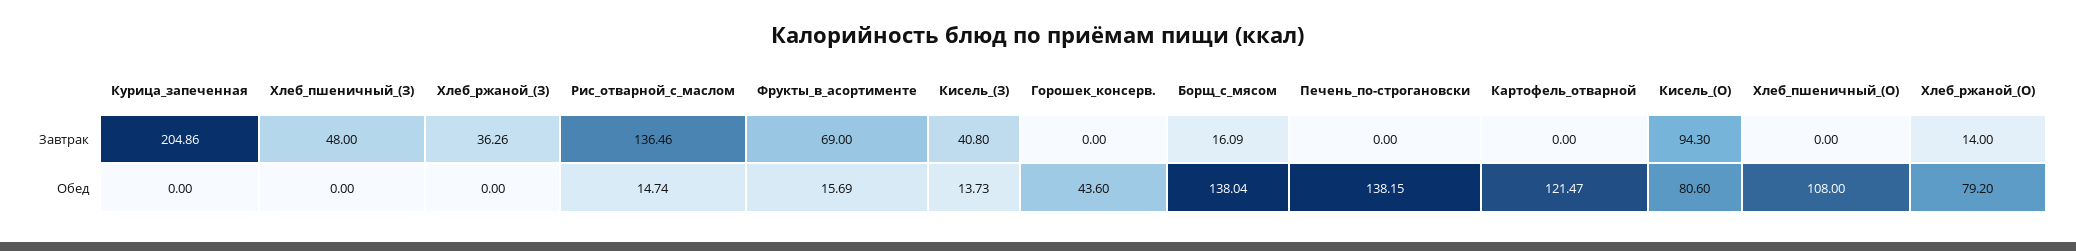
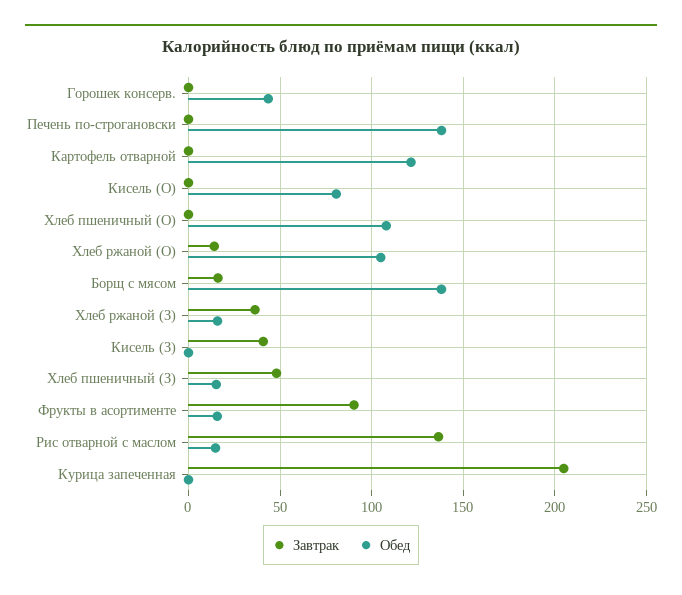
  {
    "Завтрак": {
      "Курица_запеченная": 204.86,
      "Хлеб_пшеничный_(З)": 48,
      "Хлеб_ржаной_(З)": 36.26,
      "Рис_отварной_с_маслом": 136.46,
-     "Фрукты_в_асортименте": 69,
+     "Фрукты_в_асортименте": 90,
      "Кисель_(З)": 40.8,
      "Горошек_консерв.": 0,
      "Борщ_с_мясом": 16.09,
      "Печень_по-строгановски": 0,
      "Картофель_отварной": 0,
-     "Кисель_(О)": 94.3,
+     "Кисель_(О)": 0,
      "Хлеб_пшеничный_(О)": 0,
      "Хлеб_ржаной_(О)": 14
    },
    "Обед": {
      "Курица_запеченная": 0,
-     "Хлеб_пшеничный_(З)": 0,
+     "Хлеб_пшеничный_(З)": 15,
-     "Хлеб_ржаной_(З)": 0,
+     "Хлеб_ржаной_(З)": 15,
      "Рис_отварной_с_маслом": 14.74,
      "Фрукты_в_асортименте": 15.69,
-     "Кисель_(З)": 13.73,
+     "Кисель_(З)": 0,
      "Горошек_консерв.": 43.6,
      "Борщ_с_мясом": 138.04,
      "Печень_по-строгановски": 138.15,
      "Картофель_отварной": 121.47,
      "Кисель_(О)": 80.6,
      "Хлеб_пшеничный_(О)": 108,
-     "Хлеб_ржаной_(О)": 79.2
+     "Хлеб_ржаной_(О)": 105
    }
  }

